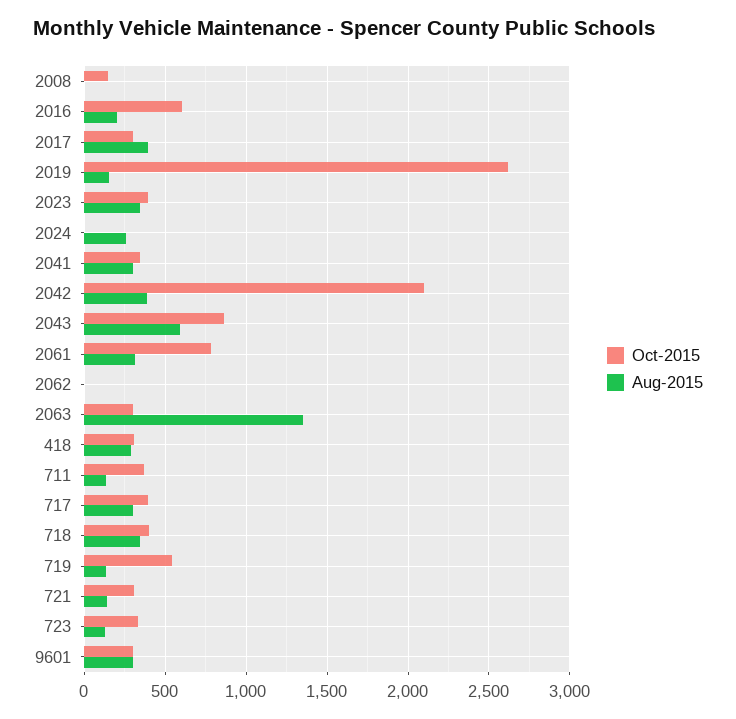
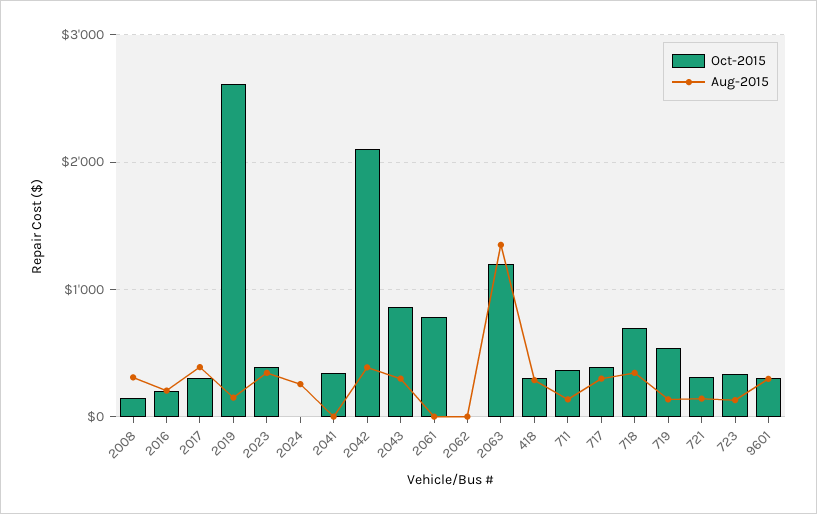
  {
    "Oct-2015": {
      "2008": 150,
-     "2016": 600,
+     "2016": 200,
      "2017": 300,
      "2019": 2600,
      "2023": 400,
      "2024": 0,
      "2041": 350,
      "2042": 2100,
      "2043": 850,
      "2061": 800,
      "2062": 0,
-     "2063": 300,
+     "2063": 1200,
      "418": 300,
      "711": 350,
      "717": 400,
-     "718": 400,
+     "718": 700,
      "719": 550,
      "721": 300,
      "723": 350,
      "9601": 300
    },
    "Aug-2015": {
-     "2008": 0,
+     "2008": 300,
      "2016": 200,
      "2017": 400,
      "2019": 150,
      "2023": 350,
      "2024": 250,
-     "2041": 300,
+     "2041": 0,
      "2042": 400,
-     "2043": 600,
+     "2043": 300,
-     "2061": 300,
+     "2061": 0,
      "2062": 0,
      "2063": 1350,
      "418": 300,
      "711": 150,
      "717": 300,
      "718": 350,
      "719": 150,
      "721": 150,
      "723": 150,
      "9601": 300
    }
  }

